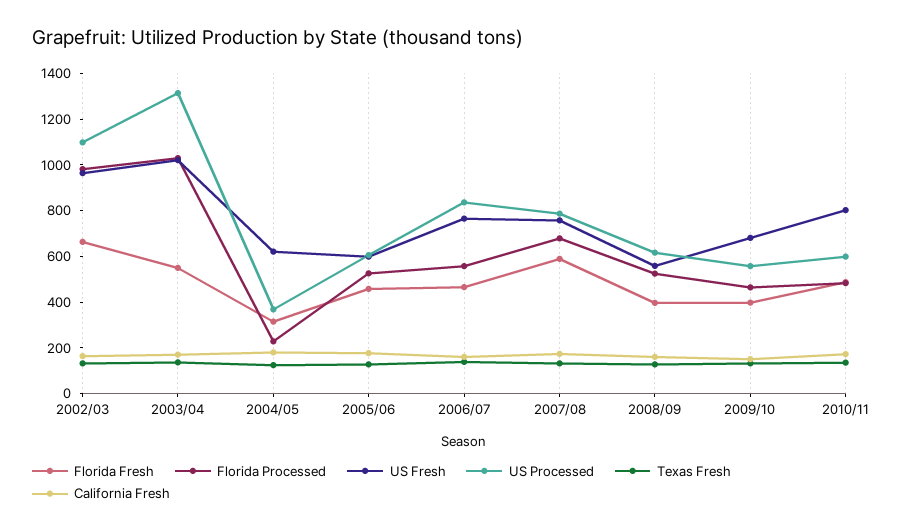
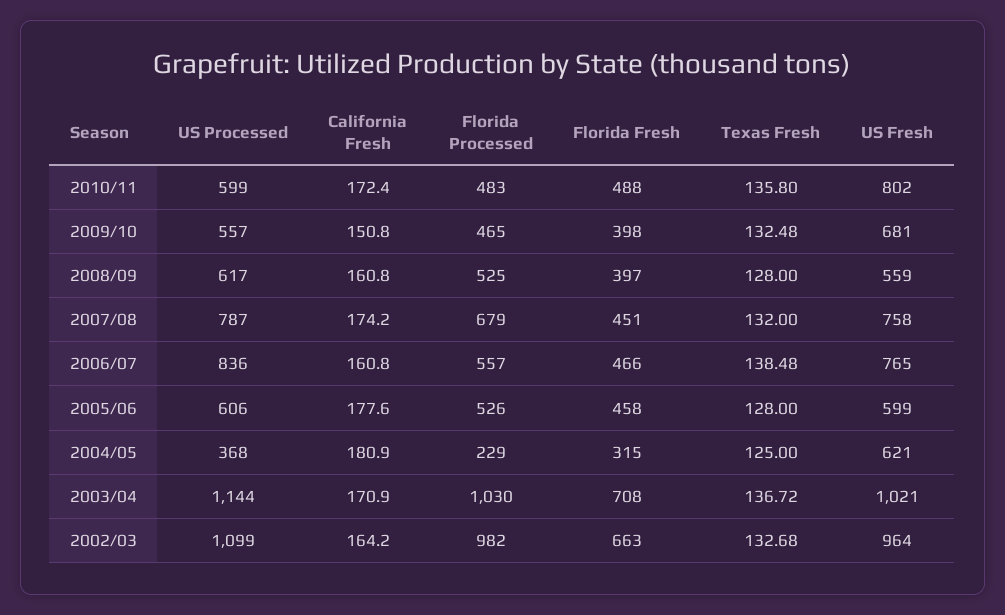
  {
    "Florida Fresh": {
      "2002/03": 663,
-     "2003/04": 550,
+     "2003/04": 708,
      "2004/05": 315,
      "2005/06": 458,
      "2006/07": 466,
-     "2007/08": 600,
+     "2007/08": 451,
      "2008/09": 397,
      "2009/10": 398,
      "2010/11": 488
    },
    "Florida Processed": {
      "2002/03": 982,
      "2003/04": 1030,
      "2004/05": 229,
      "2005/06": 526,
      "2006/07": 557,
      "2007/08": 679,
      "2008/09": 525,
      "2009/10": 465,
      "2010/11": 483
    },
    "US Fresh": {
      "2002/03": 964,
      "2003/04": 1021,
      "2004/05": 621,
      "2005/06": 599,
      "2006/07": 765,
      "2007/08": 758,
      "2008/09": 559,
      "2009/10": 681,
      "2010/11": 802
    },
    "US Processed": {
      "2002/03": 1099,
-     "2003/04": 1300,
+     "2003/04": 1144,
      "2004/05": 368,
      "2005/06": 606,
      "2006/07": 836,
      "2007/08": 787,
      "2008/09": 617,
      "2009/10": 557,
      "2010/11": 599
    },
    "Texas Fresh": {
      "2002/03": 132.68,
      "2003/04": 136.72,
      "2004/05": 125,
      "2005/06": 128,
      "2006/07": 138.48,
      "2007/08": 132,
      "2008/09": 128,
      "2009/10": 132.48,
      "2010/11": 135.8
    },
    "California Fresh": {
      "2002/03": 164.2,
      "2003/04": 170.9,
      "2004/05": 180.9,
      "2005/06": 177.6,
      "2006/07": 160.8,
      "2007/08": 174.2,
      "2008/09": 160.8,
      "2009/10": 150.8,
      "2010/11": 172.4
    }
  }

